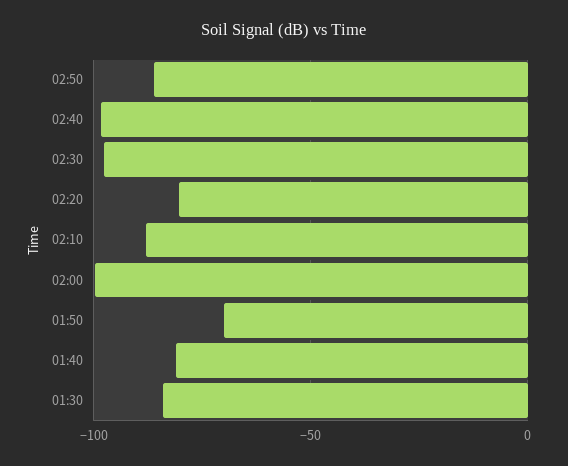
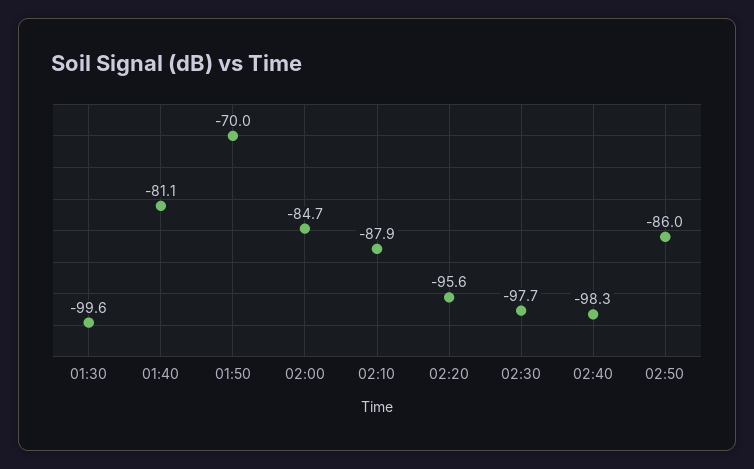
  {
    "02:50": -86,
    "02:40": -98.3,
    "02:30": -97.7,
-   "02:20": -80,
+   "02:20": -95.6,
    "02:10": -87.9,
-   "02:00": -100,
+   "02:00": -84.7,
    "01:50": -70,
    "01:40": -81.1,
-   "01:30": -85
+   "01:30": -99.6
  }

